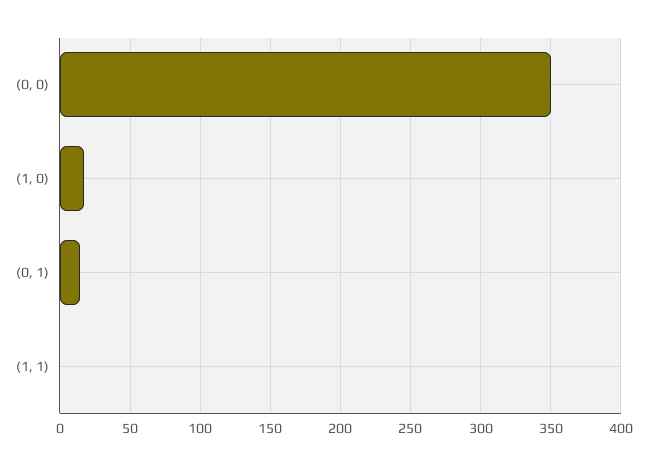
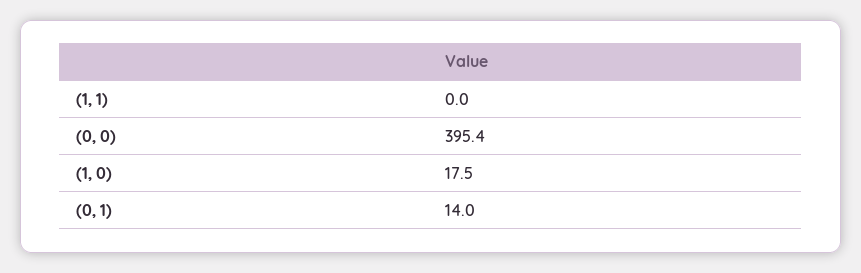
  {
-   "(0, 0)": 350,
+   "(0, 0)": 395.4,
    "(1, 0)": 17.5,
    "(0, 1)": 14,
    "(1, 1)": 0
  }

